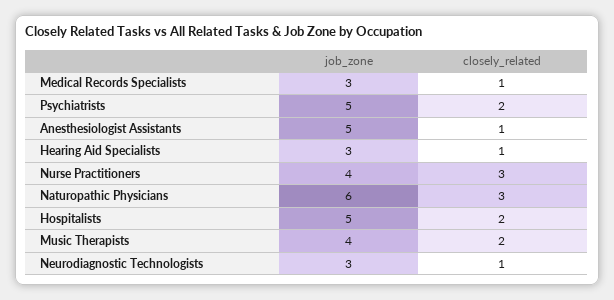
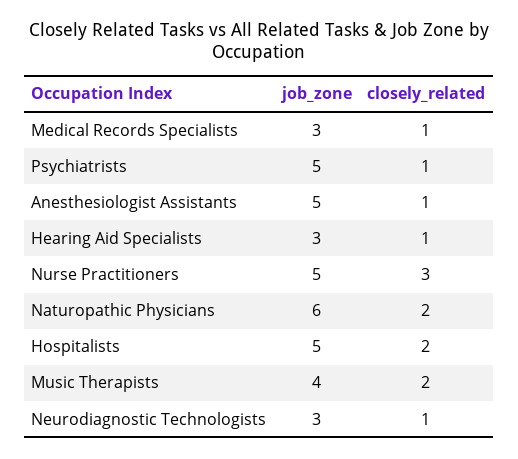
  {
    "job_zone": {
      "Medical Records Specialists": 3,
      "Psychiatrists": 5,
      "Anesthesiologist Assistants": 5,
      "Hearing Aid Specialists": 3,
-     "Nurse Practitioners": 4,
+     "Nurse Practitioners": 5,
      "Naturopathic Physicians": 6,
      "Hospitalists": 5,
      "Music Therapists": 4,
      "Neurodiagnostic Technologists": 3
    },
    "closely_related": {
      "Medical Records Specialists": 1,
-     "Psychiatrists": 2,
+     "Psychiatrists": 1,
      "Anesthesiologist Assistants": 1,
      "Hearing Aid Specialists": 1,
      "Nurse Practitioners": 3,
-     "Naturopathic Physicians": 3,
+     "Naturopathic Physicians": 2,
      "Hospitalists": 2,
      "Music Therapists": 2,
      "Neurodiagnostic Technologists": 1
    }
  }

